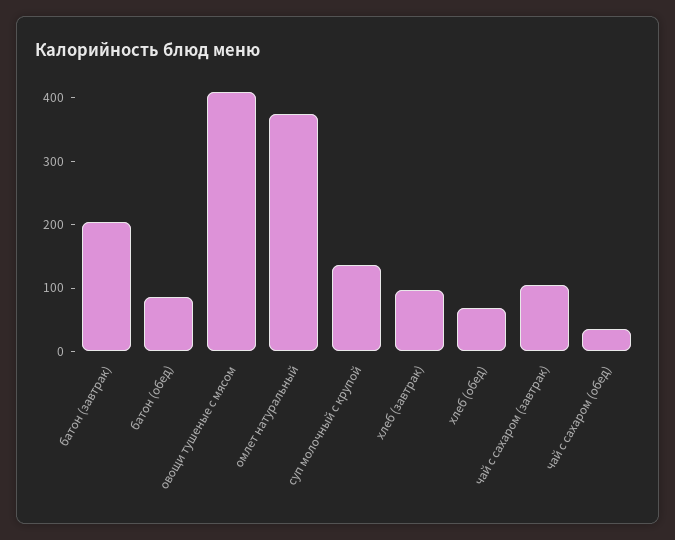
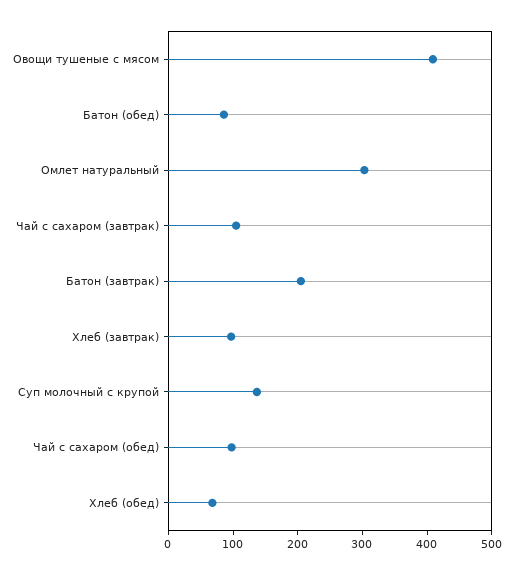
  {
    "батон (завтрак)": 200,
    "батон (обед)": 80,
    "овощи тушеные с мясом": 400,
-   "омлет натуральный": 380,
+   "омлет натуральный": 300,
    "суп молочный с крупой": 140,
    "хлеб (завтрак)": 100,
    "хлеб (обед)": 60,
    "чай с сахаром (завтрак)": 100,
-   "чай с сахаром (обед)": 40
+   "чай с сахаром (обед)": 100
  }

